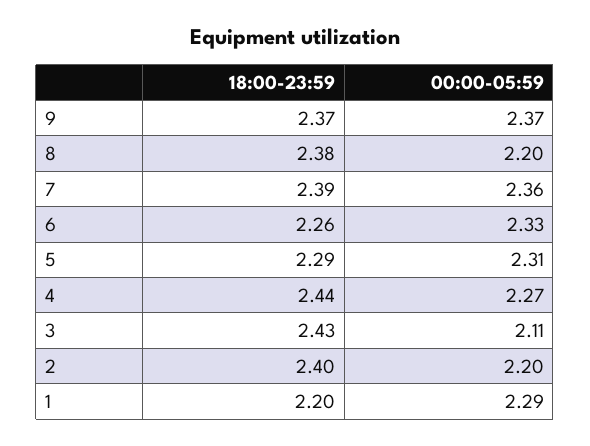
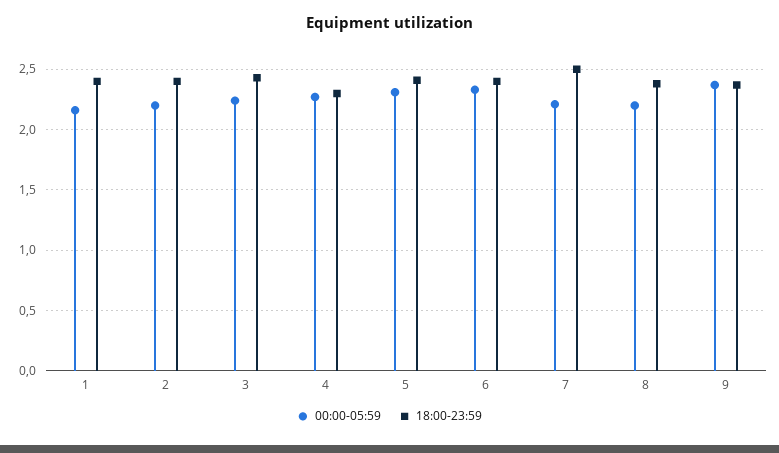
  {
    "18:00-23:59": {
      "9": 2.37,
      "8": 2.38,
-     "7": 2.39,
+     "7": 2.5,
-     "6": 2.26,
+     "6": 2.4,
-     "5": 2.29,
+     "5": 2.4,
-     "4": 2.44,
+     "4": 2.3,
      "3": 2.43,
      "2": 2.4,
-     "1": 2.2
+     "1": 2.4
    },
    "00:00-05:59": {
      "9": 2.37,
      "8": 2.2,
-     "7": 2.36,
+     "7": 2.2,
      "6": 2.33,
      "5": 2.31,
      "4": 2.27,
-     "3": 2.11,
+     "3": 2.25,
      "2": 2.2,
-     "1": 2.29
+     "1": 2.15
    }
  }

